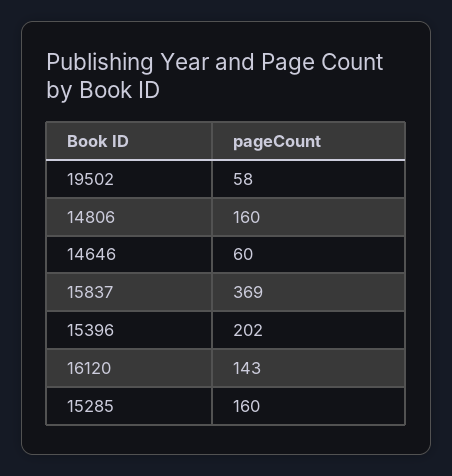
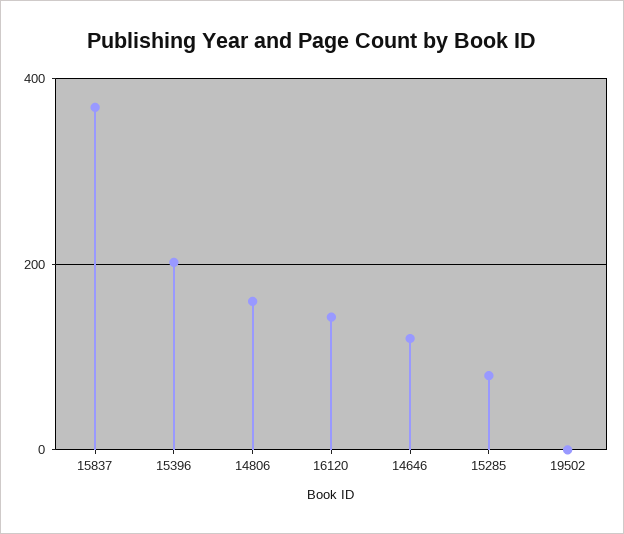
  {
-   "19502": 58,
+   "19502": 0,
    "14806": 160,
-   "14646": 60,
+   "14646": 120,
    "15837": 369,
    "15396": 202,
    "16120": 143,
-   "15285": 160
+   "15285": 80
  }

